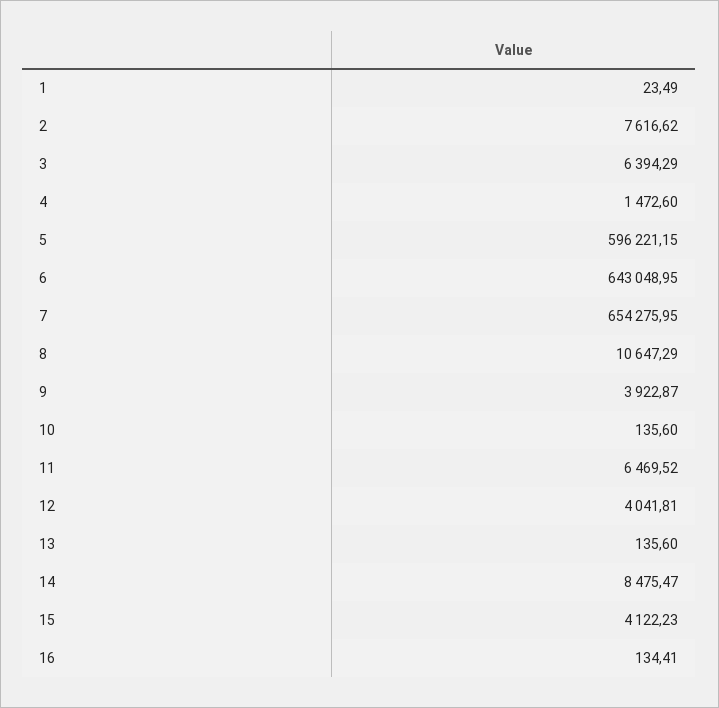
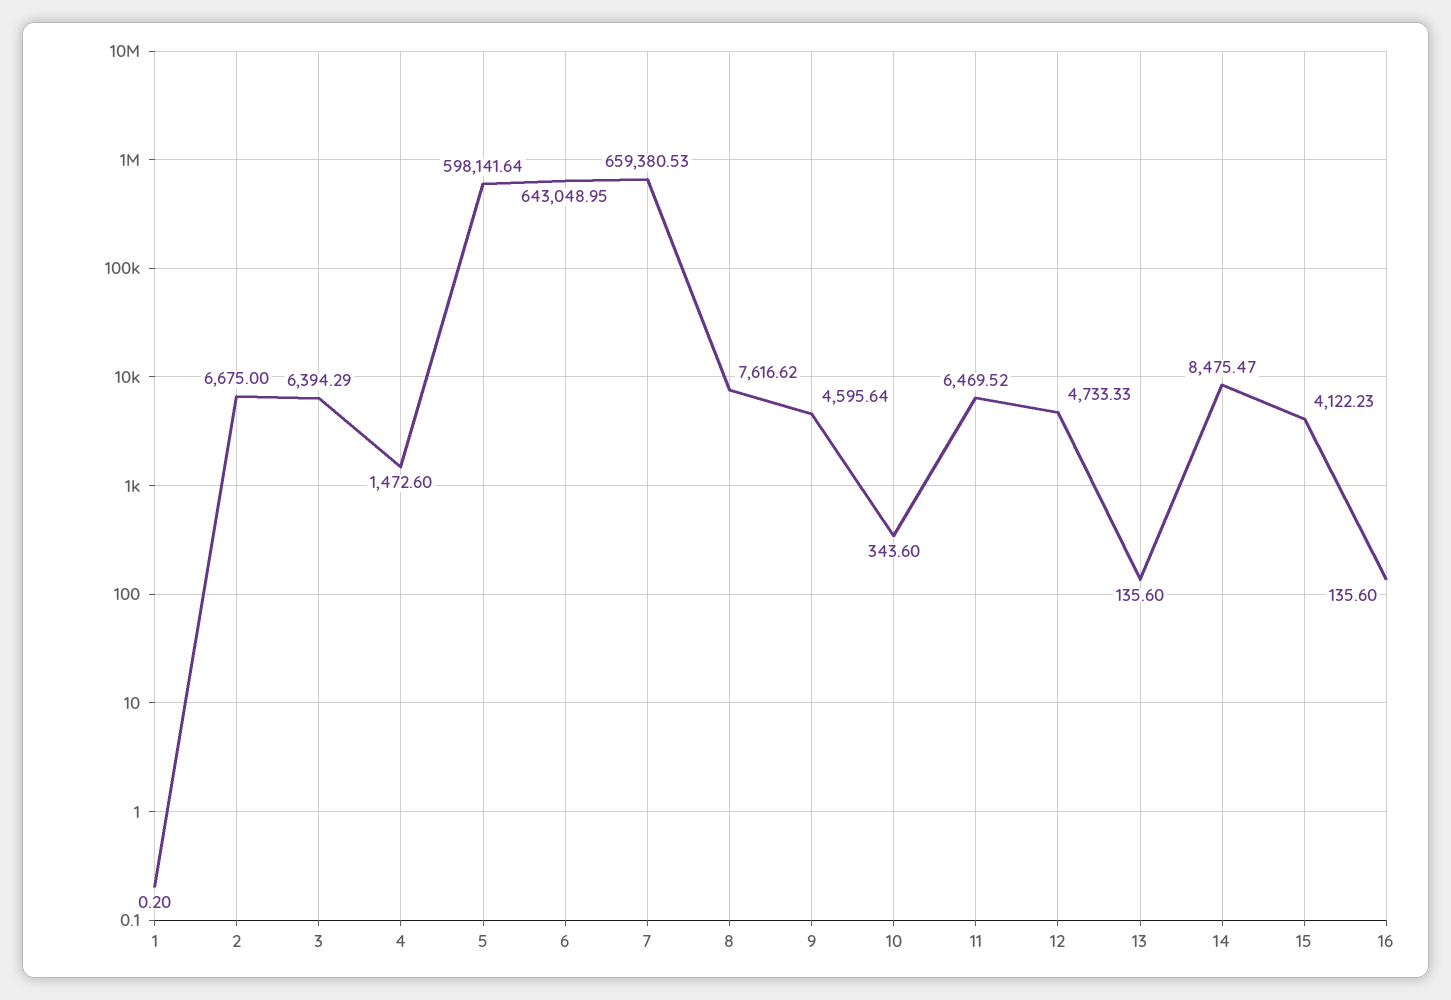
  {
-   "1": 23.49,
+   "1": 0.2,
-   "2": 7616.62,
+   "2": 6675,
    "3": 6394.29,
    "4": 1472.6,
-   "5": 596221.15,
+   "5": 598141.64,
    "6": 643048.95,
-   "7": 654275.95,
+   "7": 659380.53,
-   "8": 10647.29,
+   "8": 7616.62,
-   "9": 3922.87,
+   "9": 4595.64,
-   "10": 135.6,
+   "10": 343.6,
    "11": 6469.52,
-   "12": 4041.81,
+   "12": 4733.33,
    "13": 135.6,
    "14": 8475.47,
    "15": 4122.23,
-   "16": 134.41
+   "16": 135.6
  }

